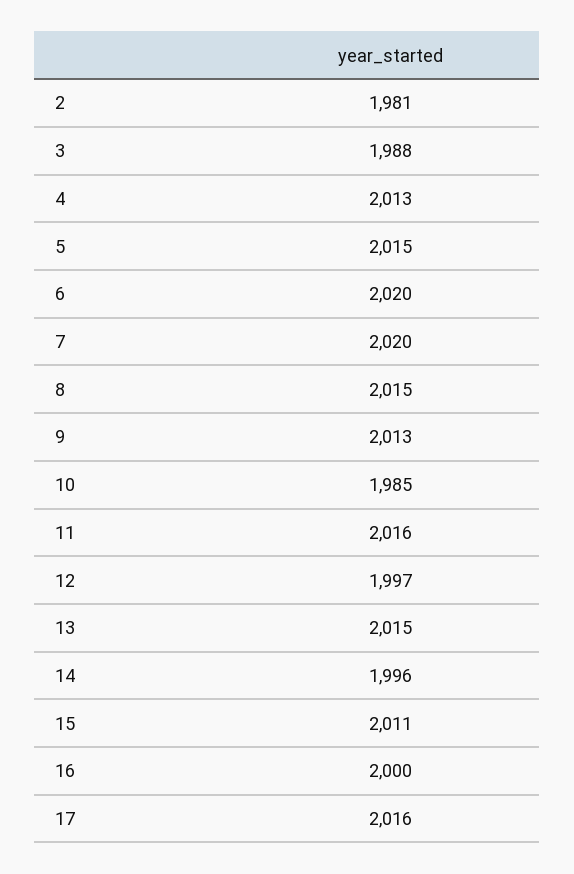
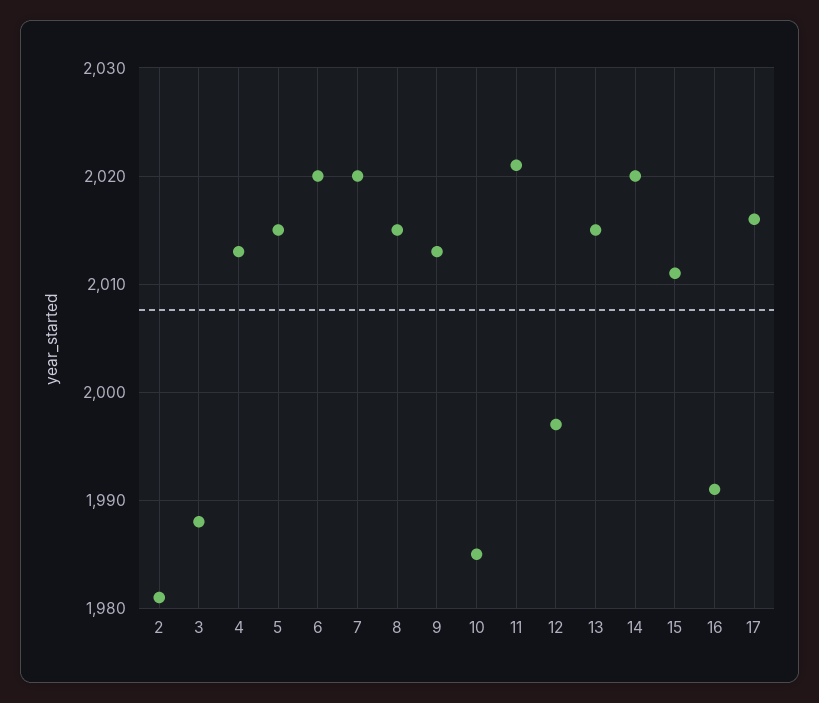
  {
    "2": 1981,
    "3": 1988,
    "4": 2013,
    "5": 2015,
    "6": 2020,
    "7": 2020,
    "8": 2015,
    "9": 2013,
    "10": 1985,
-   "11": 2016,
+   "11": 2021,
    "12": 1997,
    "13": 2015,
-   "14": 1996,
+   "14": 2020,
    "15": 2011,
-   "16": 2000,
+   "16": 1991,
    "17": 2016
  }

